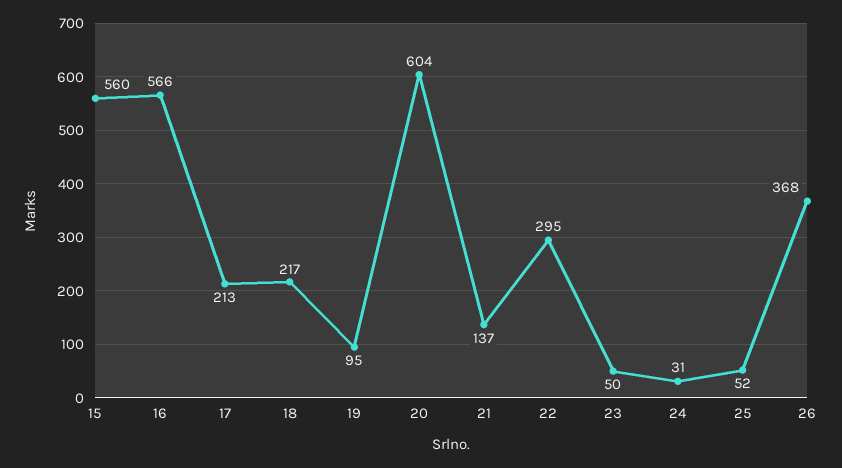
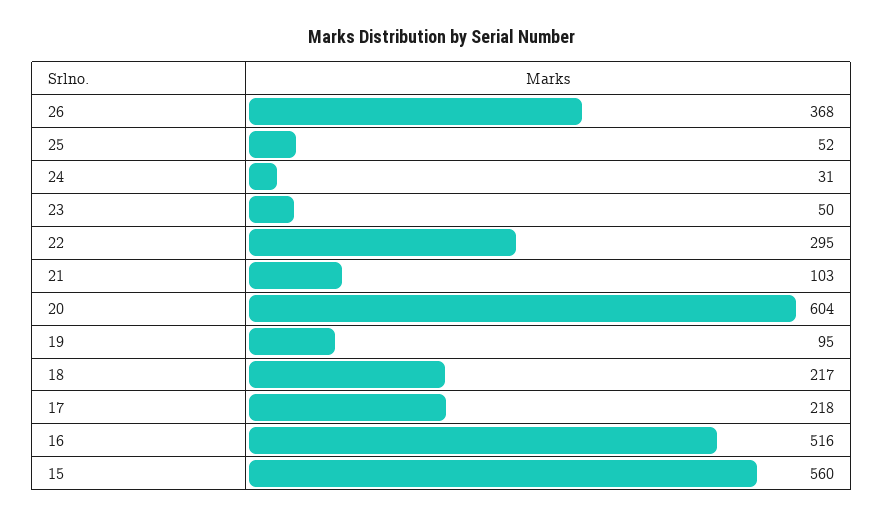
  {
    "15": 560,
-   "16": 566,
+   "16": 516,
-   "17": 213,
+   "17": 218,
    "18": 217,
    "19": 95,
    "20": 604,
-   "21": 137,
+   "21": 103,
    "22": 295,
    "23": 50,
    "24": 31,
    "25": 52,
    "26": 368
  }

